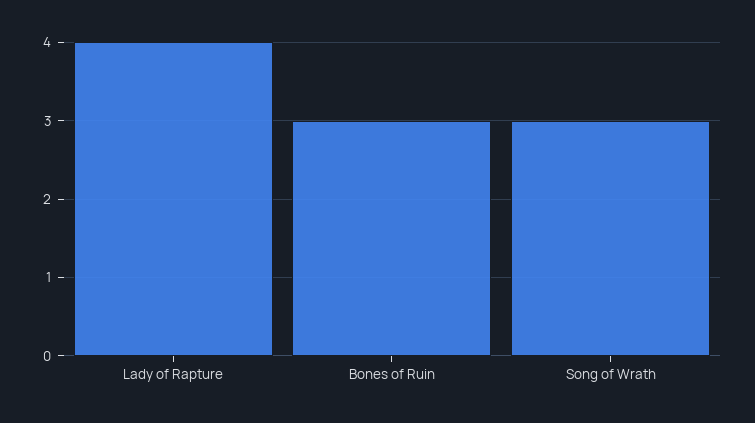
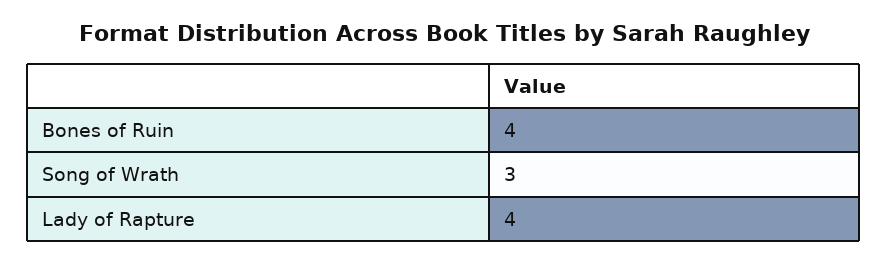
  {
    "Lady of Rapture": 4,
-   "Bones of Ruin": 3,
+   "Bones of Ruin": 4,
    "Song of Wrath": 3
  }

